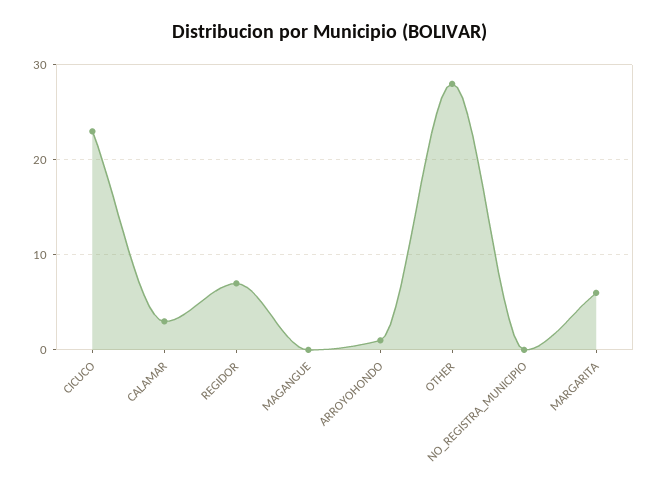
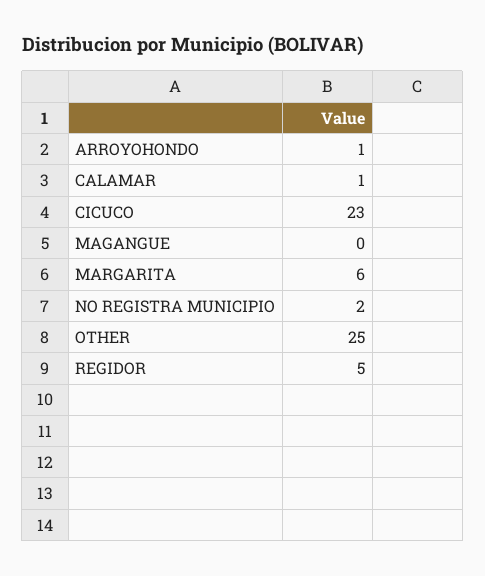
  {
    "CICUCO": 23,
-   "CALAMAR": 3,
+   "CALAMAR": 1,
-   "REGIDOR": 7,
+   "REGIDOR": 5,
    "MAGANGUE": 0,
    "ARROYOHONDO": 1,
-   "OTHER": 28,
+   "OTHER": 25,
-   "NO_REGISTRA_MUNICIPIO": 0,
+   "NO_REGISTRA_MUNICIPIO": 2,
    "MARGARITA": 6
  }

